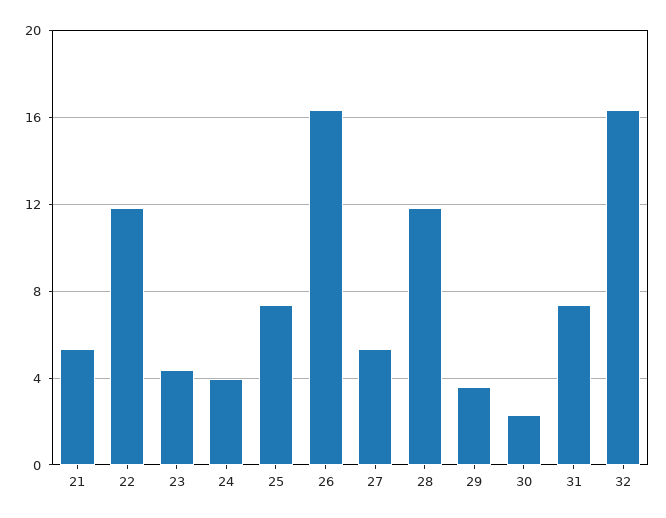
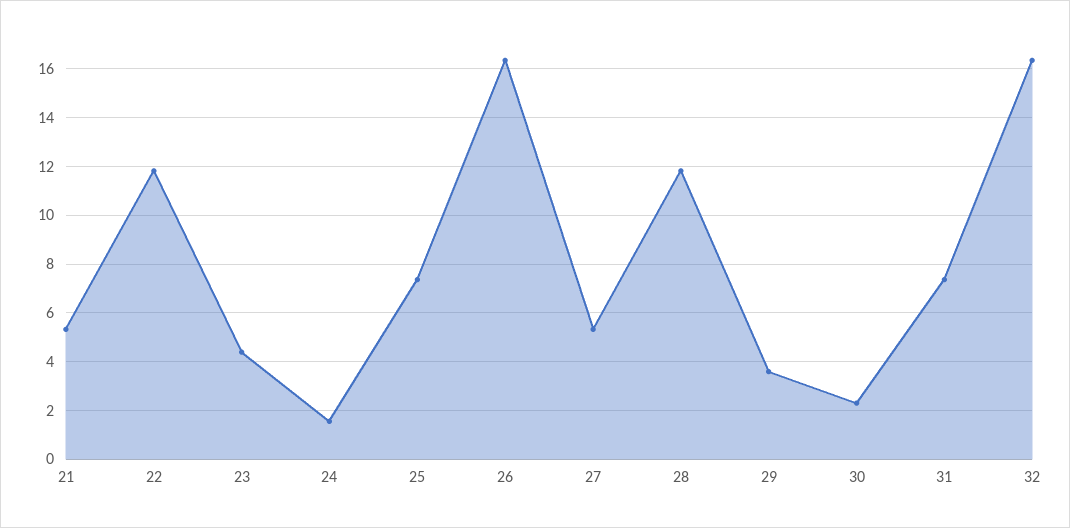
  {
    "21": 5.25,
    "22": 11.75,
    "23": 4.5,
-   "24": 4,
+   "24": 1.5,
    "25": 7.25,
    "26": 16.25,
    "27": 5.25,
    "28": 11.75,
    "29": 3.5,
    "30": 2.25,
    "31": 7.25,
    "32": 16.25
  }

